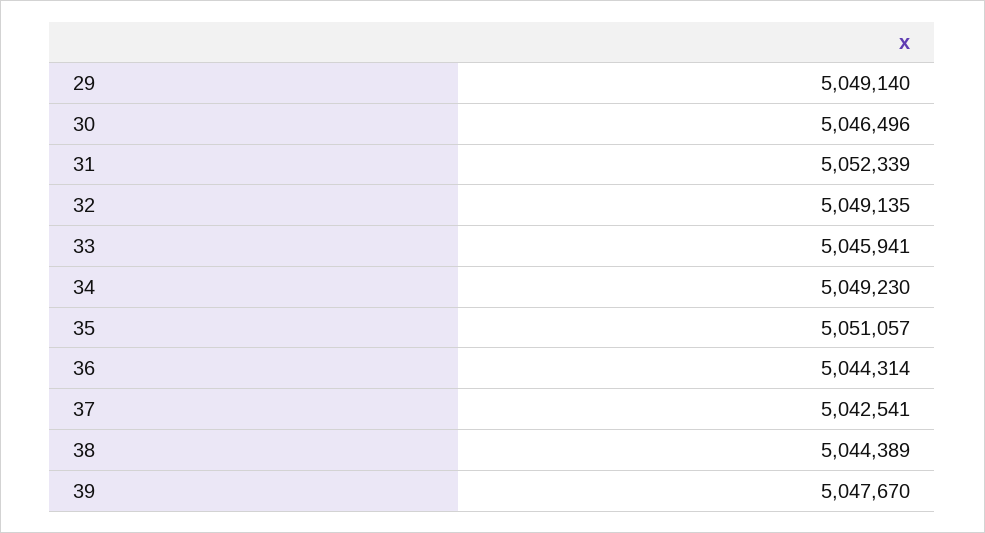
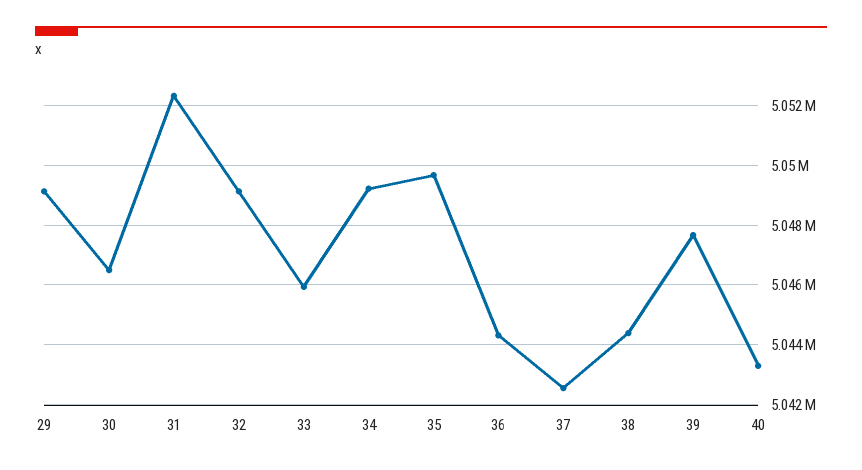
  {
    "29": 5049140,
    "30": 5046496,
    "31": 5052339,
    "32": 5049135,
    "33": 5045941,
    "34": 5049230,
-   "35": 5051057,
+   "35": 5049750,
    "36": 5044314,
    "37": 5042541,
    "38": 5044389,
-   "39": 5047670
+   "39": 5047670,
+   "40": 5043250
  }

